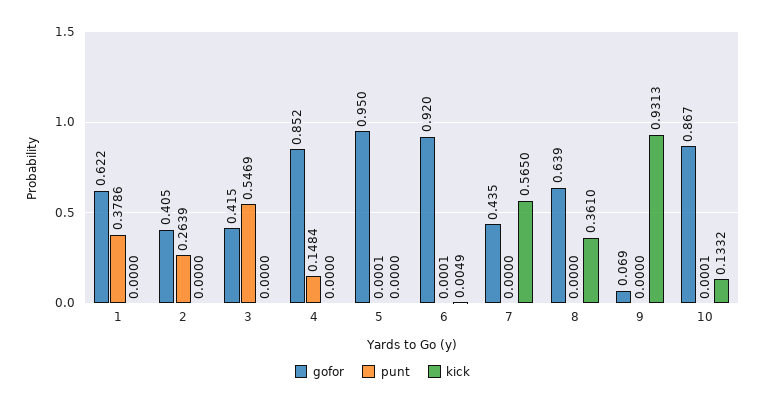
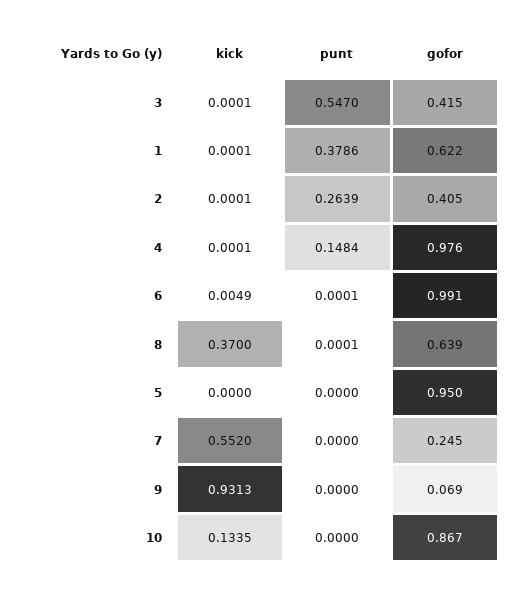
  {
    "gofor": {
      "1": 0.622,
      "2": 0.405,
      "3": 0.415,
-     "4": 0.852,
+     "4": 0.976,
      "5": 0.95,
-     "6": 0.92,
+     "6": 0.991,
-     "7": 0.435,
+     "7": 0.245,
      "8": 0.639,
      "9": 0.069,
      "10": 0.867
    },
    "punt": {
      "1": 0.3786,
      "2": 0.2639,
-     "3": 0.5469,
+     "3": 0.547,
      "4": 0.1484,
-     "5": 0.0001,
+     "5": 0,
      "6": 0.0001,
      "7": 0,
-     "8": 0,
+     "8": 0.0001,
      "9": 0,
-     "10": 0.0001
+     "10": 0
    },
    "kick": {
-     "1": 0,
+     "1": 0.0001,
-     "2": 0,
+     "2": 0.0001,
-     "3": 0,
+     "3": 0.0001,
-     "4": 0,
+     "4": 0.0001,
      "5": 0,
      "6": 0.0049,
-     "7": 0.565,
+     "7": 0.552,
-     "8": 0.361,
+     "8": 0.37,
      "9": 0.9313,
-     "10": 0.1332
+     "10": 0.1335
    }
  }

